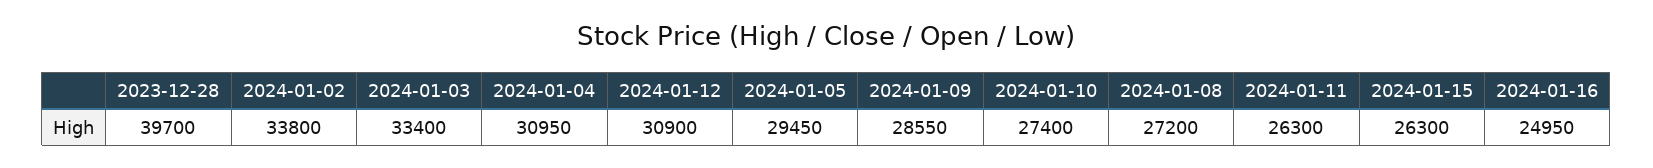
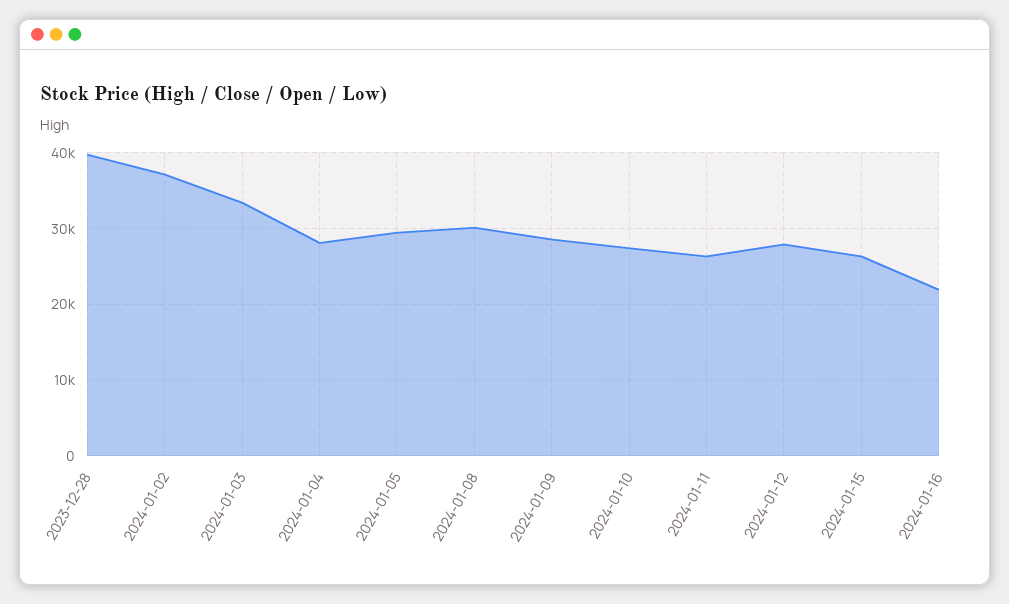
  {
    "2023-12-28": 39700,
-   "2024-01-02": 33800,
+   "2024-01-02": 37000,
    "2024-01-03": 33400,
-   "2024-01-04": 30950,
+   "2024-01-04": 28000,
-   "2024-01-12": 30900,
+   "2024-01-12": 28000,
    "2024-01-05": 29450,
    "2024-01-09": 28550,
    "2024-01-10": 27400,
-   "2024-01-08": 27200,
+   "2024-01-08": 30000,
    "2024-01-11": 26300,
    "2024-01-15": 26300,
-   "2024-01-16": 24950
+   "2024-01-16": 22000
  }

